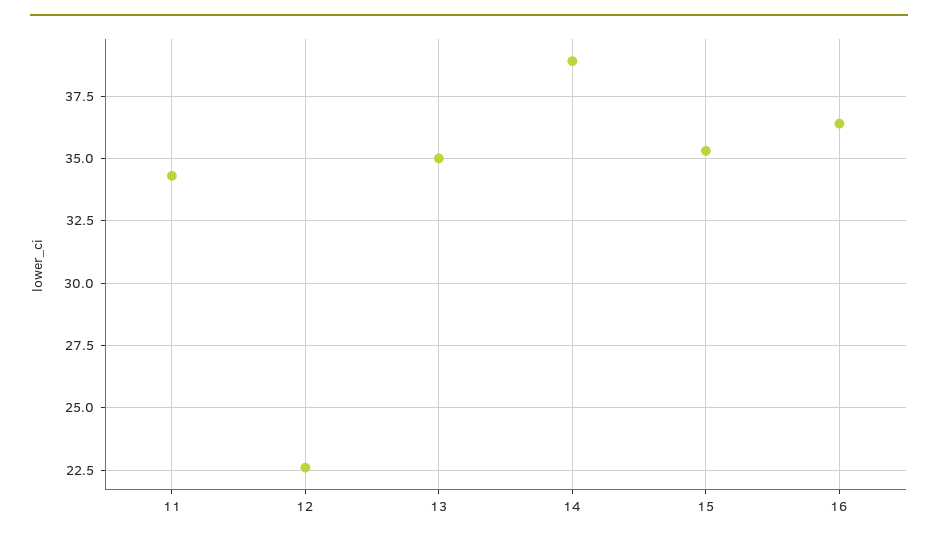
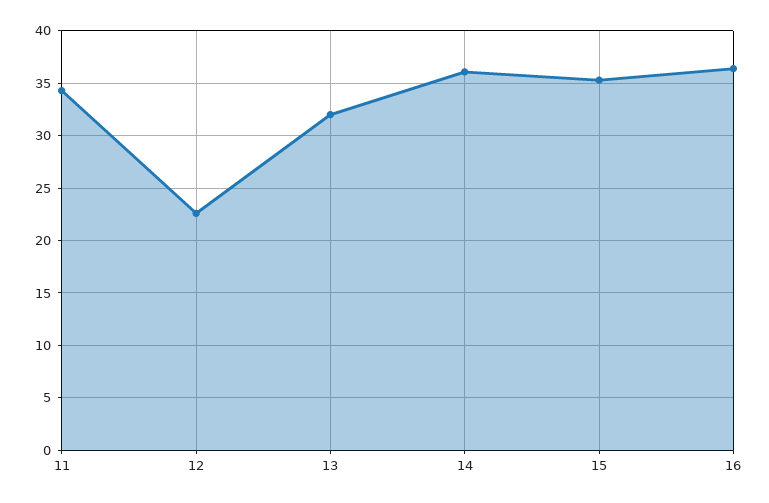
  {
    "11": 34.5,
    "12": 22.5,
-   "13": 35,
+   "13": 32,
-   "14": 39,
+   "14": 36,
    "15": 35.5,
    "16": 36.5
  }

